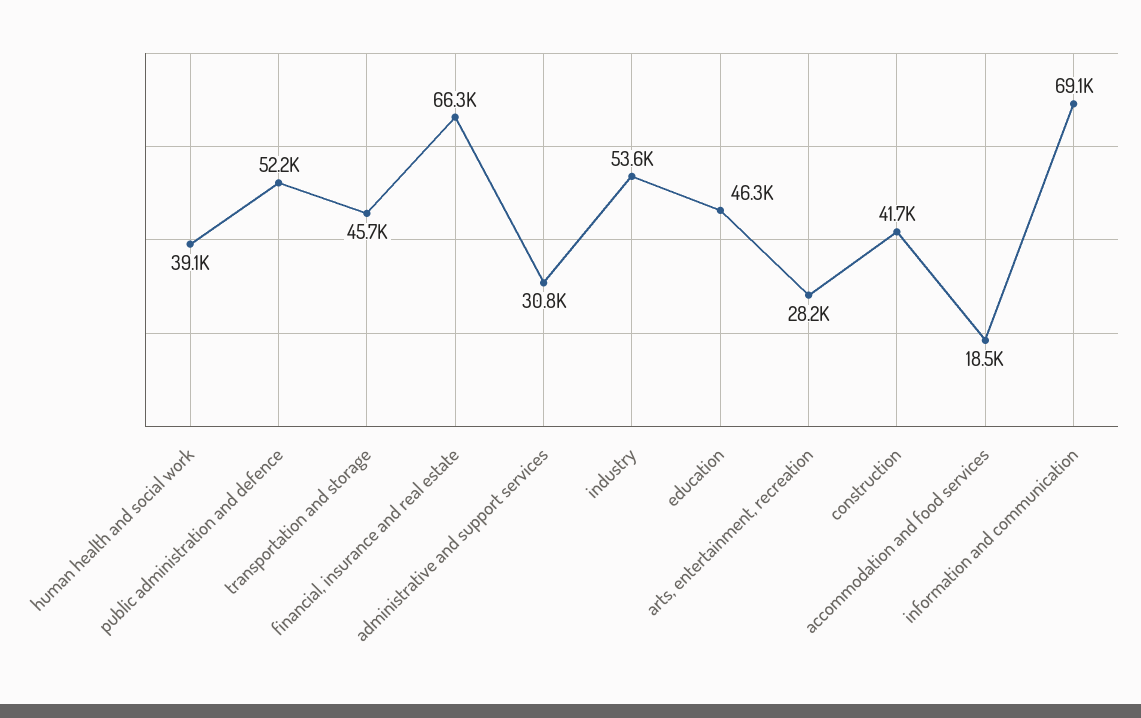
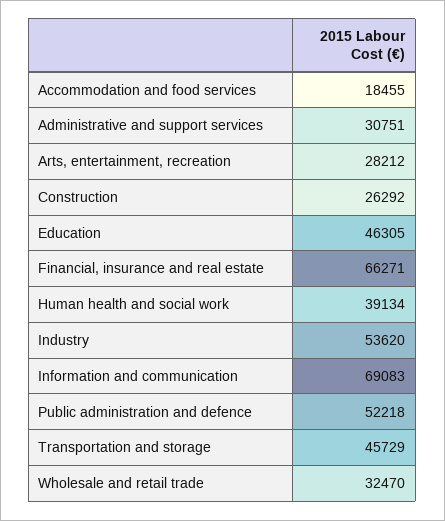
  {
    "human health and social work": 39134,
    "public administration and defence": 52218,
    "transportation and storage": 45729,
    "financial, insurance and real estate": 66271,
    "administrative and support services": 30751,
    "industry": 53620,
    "education": 46305,
    "arts, entertainment, recreation": 28212,
-   "construction": 41700,
+   "construction": 26292,
    "accommodation and food services": 18455,
-   "information and communication": 69083
+   "information and communication": 69083,
+   "Wholesale and retail trade": 32470
  }

